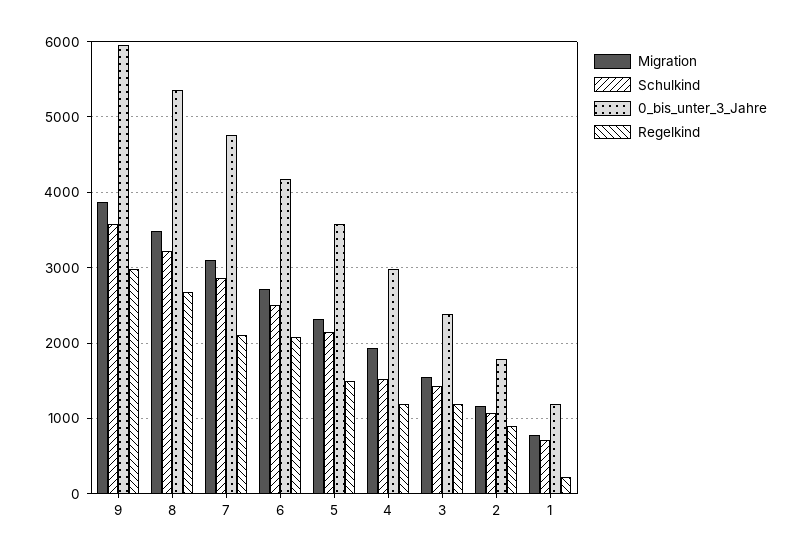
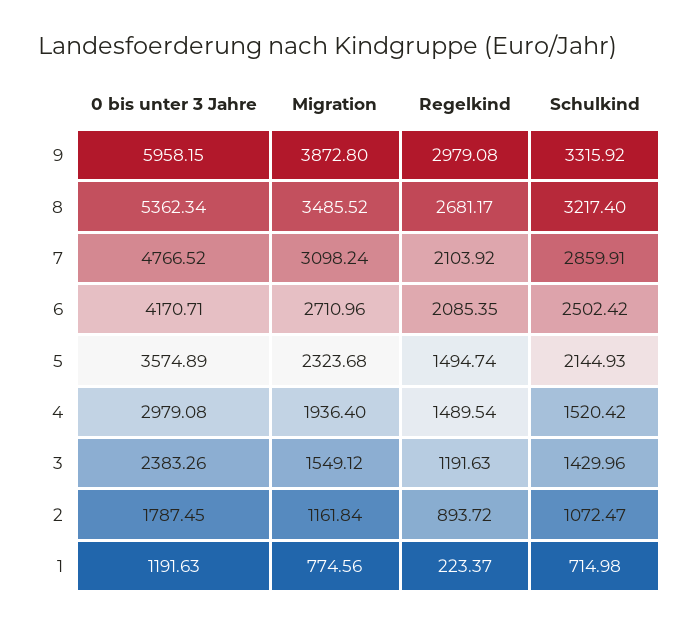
  {
    "Migration": {
      "9": 3872.8,
      "8": 3485.52,
      "7": 3098.24,
      "6": 2710.96,
      "5": 2323.68,
      "4": 1936.4,
      "3": 1549.12,
      "2": 1161.84,
      "1": 774.56
    },
    "Schulkind": {
-     "9": 3600,
+     "9": 3315.92,
      "8": 3217.4,
      "7": 2859.91,
      "6": 2502.42,
      "5": 2144.93,
      "4": 1520.42,
      "3": 1429.96,
      "2": 1072.47,
      "1": 714.98
    },
    "0_bis_unter_3_Jahre": {
      "9": 5958.15,
      "8": 5362.34,
      "7": 4766.52,
      "6": 4170.71,
      "5": 3574.89,
      "4": 2979.08,
      "3": 2383.26,
      "2": 1787.45,
      "1": 1191.63
    },
    "Regelkind": {
      "9": 2979.08,
      "8": 2681.17,
      "7": 2103.92,
      "6": 2085.35,
      "5": 1494.74,
-     "4": 1200,
+     "4": 1489.54,
      "3": 1191.63,
      "2": 893.72,
      "1": 223.37
    }
  }

